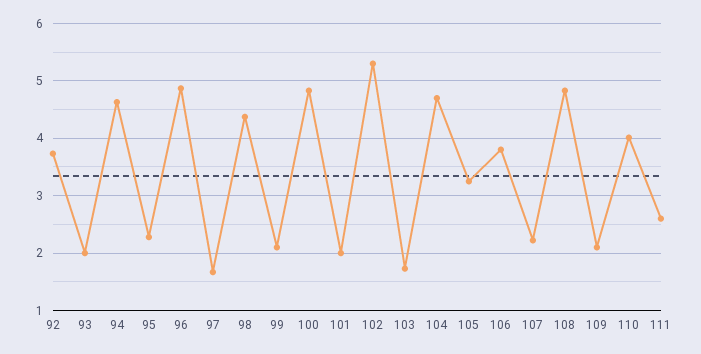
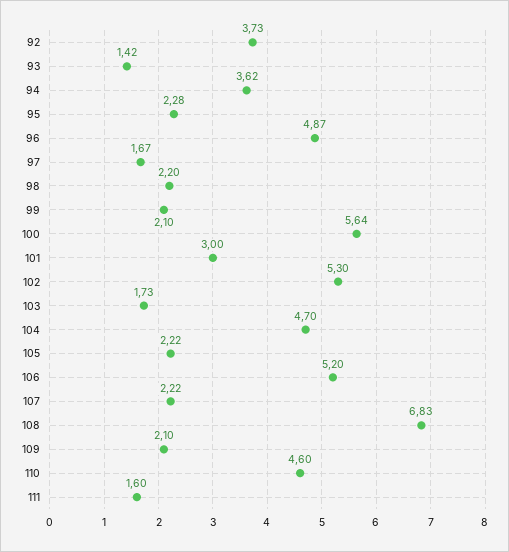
  {
    "92": 3.73,
-   "93": 2,
+   "93": 1.42,
-   "94": 4.6,
+   "94": 3.62,
    "95": 2.28,
    "96": 4.87,
    "97": 1.67,
-   "98": 4.4,
+   "98": 2.2,
    "99": 2.1,
-   "100": 4.8,
+   "100": 5.64,
-   "101": 2,
+   "101": 3,
    "102": 5.3,
    "103": 1.73,
    "104": 4.7,
-   "105": 3.2,
+   "105": 2.22,
-   "106": 3.8,
+   "106": 5.2,
    "107": 2.22,
-   "108": 4.8,
+   "108": 6.83,
    "109": 2.1,
-   "110": 4,
+   "110": 4.6,
-   "111": 2.6
+   "111": 1.6
  }

